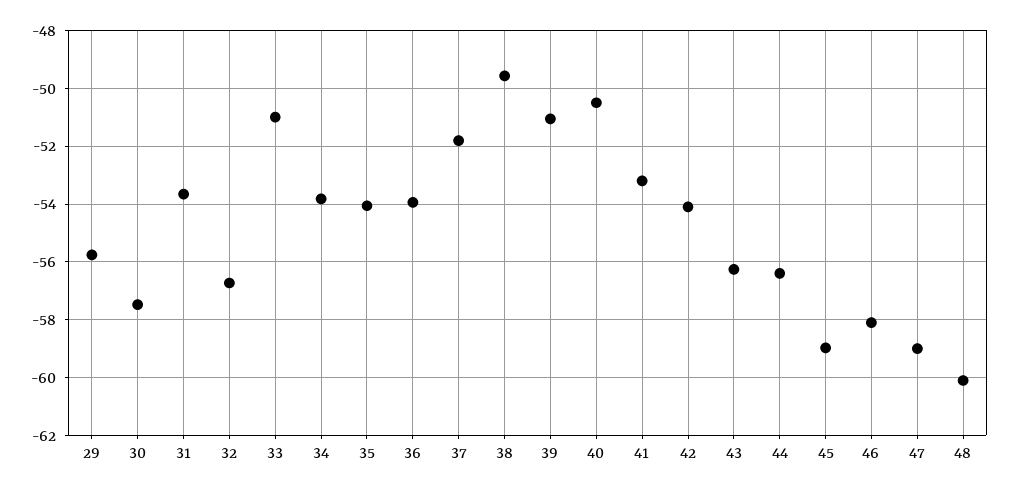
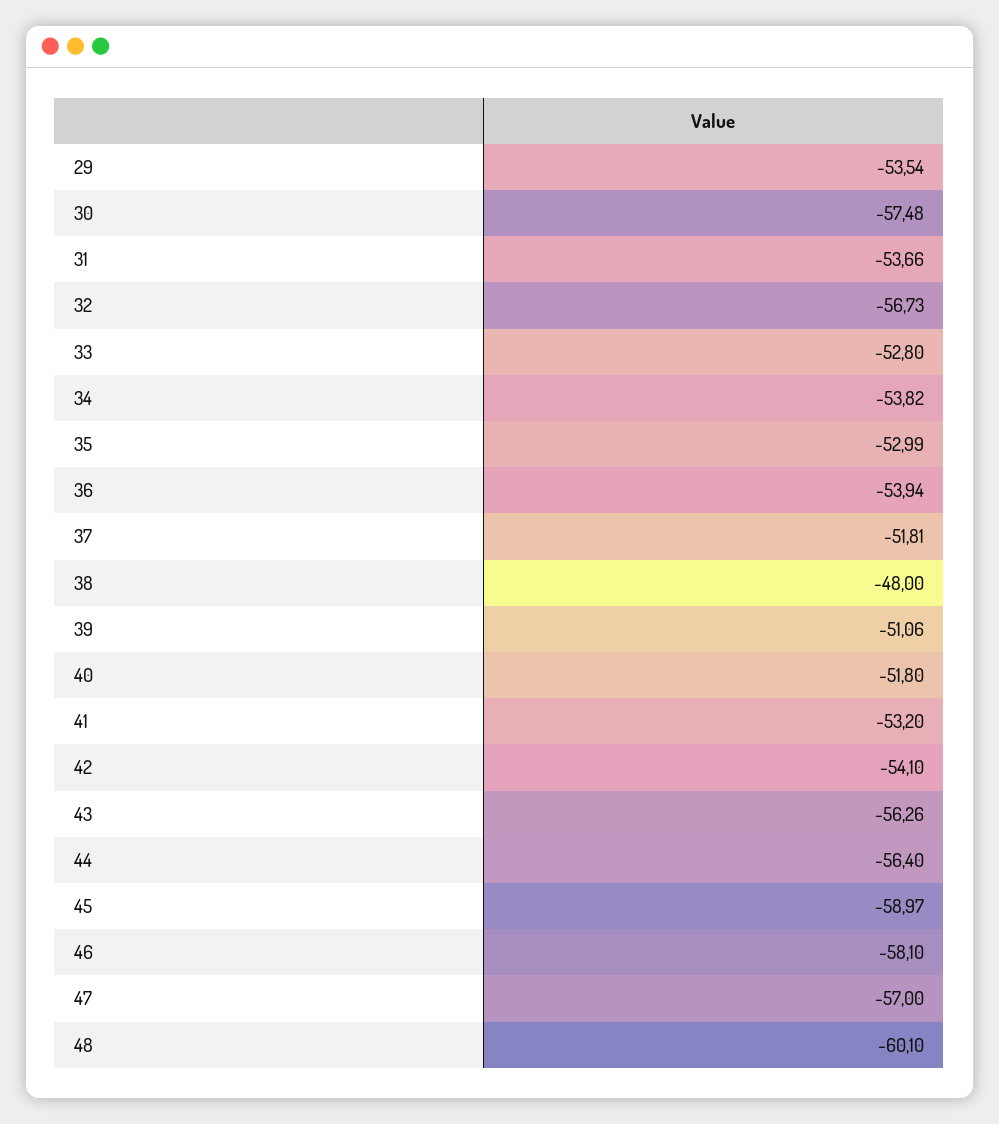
  {
-   "29": -55.75,
+   "29": -53.54,
    "30": -57.48,
    "31": -53.66,
    "32": -56.73,
-   "33": -51,
+   "33": -52.8,
    "34": -53.82,
-   "35": -54,
+   "35": -52.99,
    "36": -53.94,
    "37": -51.81,
-   "38": -49.5,
+   "38": -48,
    "39": -51.06,
-   "40": -50.5,
+   "40": -51.8,
    "41": -53.2,
    "42": -54.1,
    "43": -56.26,
    "44": -56.4,
    "45": -58.97,
    "46": -58.1,
-   "47": -59,
+   "47": -57,
    "48": -60.1
  }

